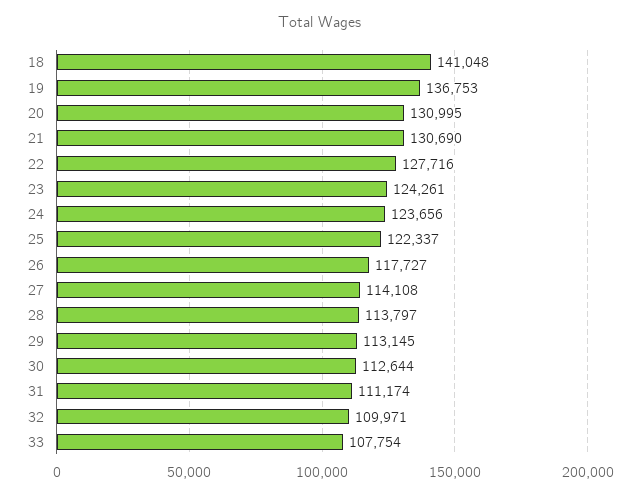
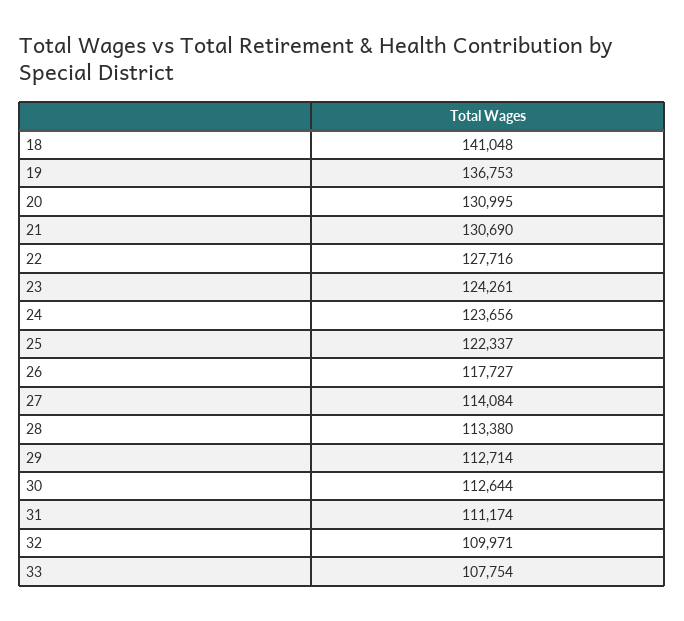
  {
    "18": 141048,
    "19": 136753,
    "20": 130995,
    "21": 130690,
    "22": 127716,
    "23": 124261,
    "24": 123656,
    "25": 122337,
    "26": 117727,
-   "27": 114108,
+   "27": 114084,
-   "28": 113797,
+   "28": 113380,
-   "29": 113145,
+   "29": 112714,
    "30": 112644,
    "31": 111174,
    "32": 109971,
    "33": 107754
  }

